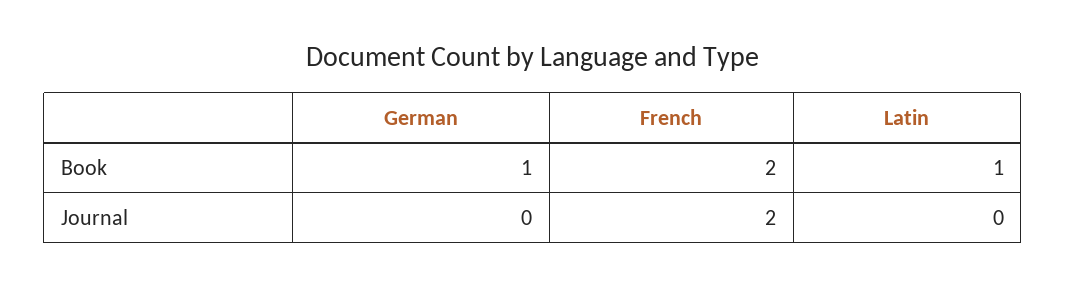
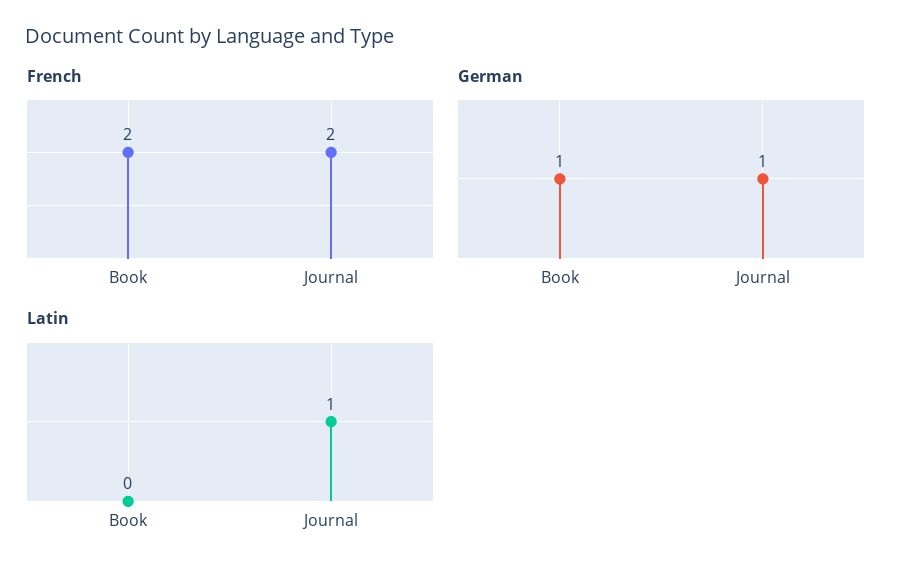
  {
    "German": {
      "Book": 1,
-     "Journal": 0
+     "Journal": 1
    },
    "French": {
      "Book": 2,
      "Journal": 2
    },
    "Latin": {
-     "Book": 1,
+     "Book": 0,
-     "Journal": 0
+     "Journal": 1
    }
  }

